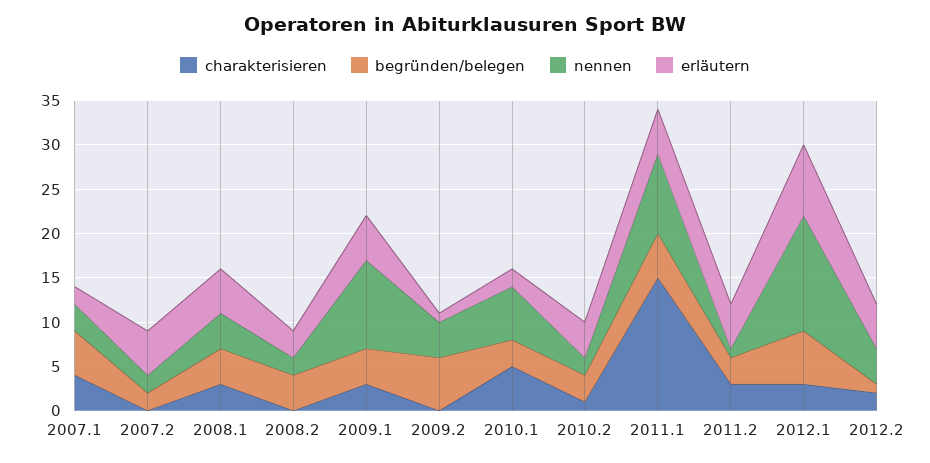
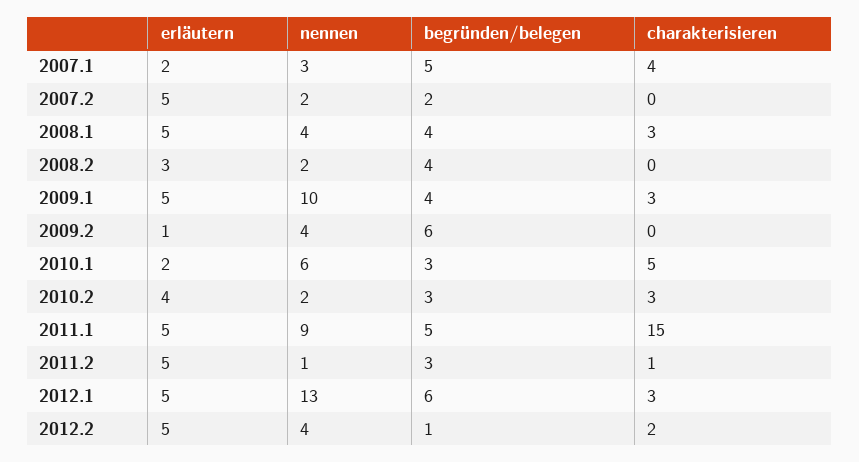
  {
    "charakterisieren": {
      "2007.1": 4,
      "2007.2": 0,
      "2008.1": 3,
      "2008.2": 0,
      "2009.1": 3,
      "2009.2": 0,
      "2010.1": 5,
-     "2010.2": 1,
+     "2010.2": 3,
      "2011.1": 15,
-     "2011.2": 3,
+     "2011.2": 1,
      "2012.1": 3,
      "2012.2": 2
    },
    "begründen/belegen": {
      "2007.1": 5,
      "2007.2": 2,
      "2008.1": 4,
      "2008.2": 4,
      "2009.1": 4,
      "2009.2": 6,
      "2010.1": 3,
      "2010.2": 3,
      "2011.1": 5,
      "2011.2": 3,
      "2012.1": 6,
      "2012.2": 1
    },
    "nennen": {
      "2007.1": 3,
      "2007.2": 2,
      "2008.1": 4,
      "2008.2": 2,
      "2009.1": 10,
      "2009.2": 4,
      "2010.1": 6,
      "2010.2": 2,
      "2011.1": 9,
      "2011.2": 1,
      "2012.1": 13,
      "2012.2": 4
    },
    "erläutern": {
      "2007.1": 2,
      "2007.2": 5,
      "2008.1": 5,
      "2008.2": 3,
      "2009.1": 5,
      "2009.2": 1,
      "2010.1": 2,
      "2010.2": 4,
      "2011.1": 5,
      "2011.2": 5,
-     "2012.1": 8,
+     "2012.1": 5,
      "2012.2": 5
    }
  }

